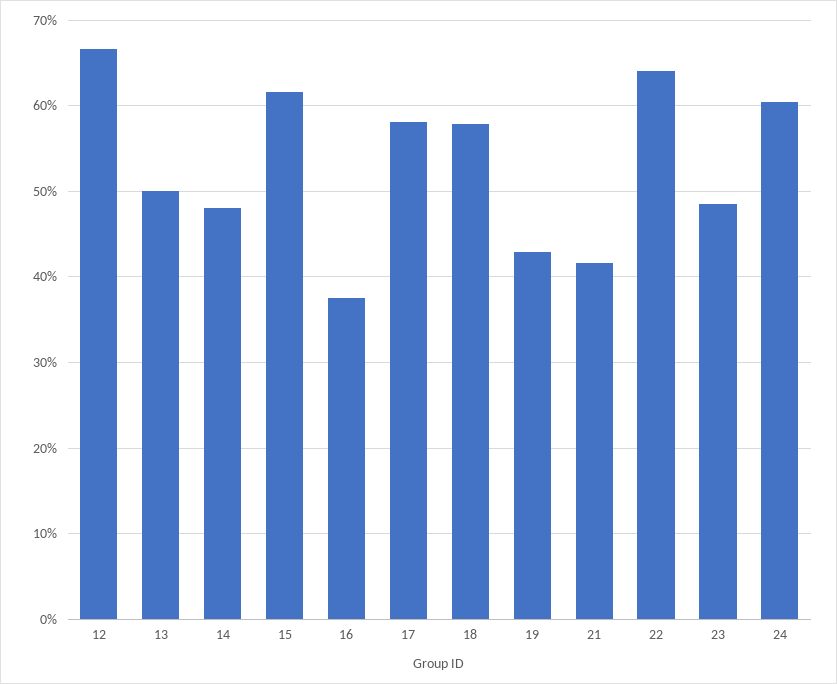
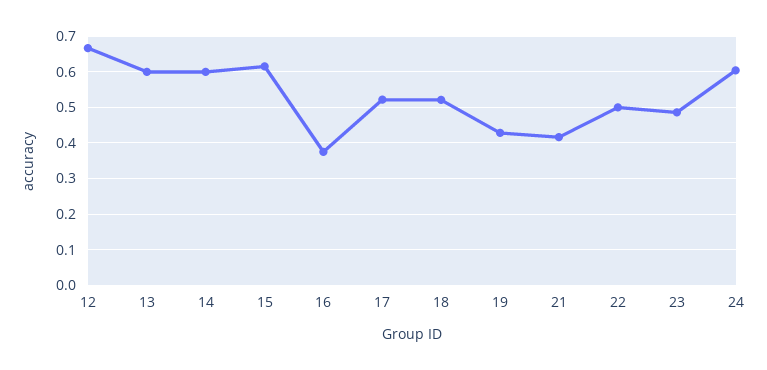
  {
    "12": 0.67,
-   "13": 0.5,
+   "13": 0.6,
-   "14": 0.48,
+   "14": 0.6,
    "15": 0.62,
    "16": 0.38,
-   "17": 0.58,
+   "17": 0.52,
-   "18": 0.58,
+   "18": 0.52,
    "19": 0.43,
    "21": 0.42,
-   "22": 0.64,
+   "22": 0.5,
    "23": 0.49,
    "24": 0.6
  }

